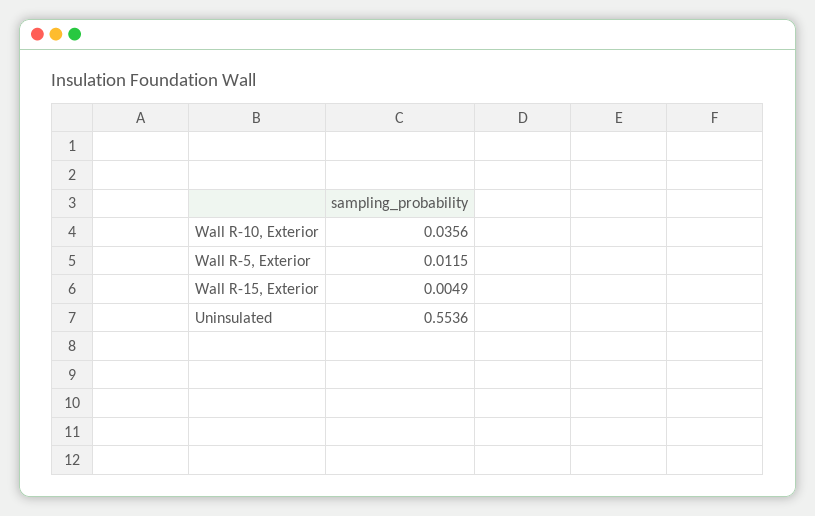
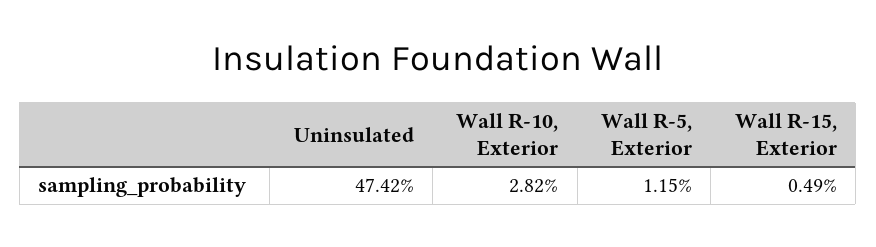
  {
-   "Wall R-10, Exterior": 0.0356,
+   "Wall R-10, Exterior": 0.0282,
    "Wall R-5, Exterior": 0.0115,
    "Wall R-15, Exterior": 0.0049,
-   "Uninsulated": 0.5536
+   "Uninsulated": 0.4742
  }

